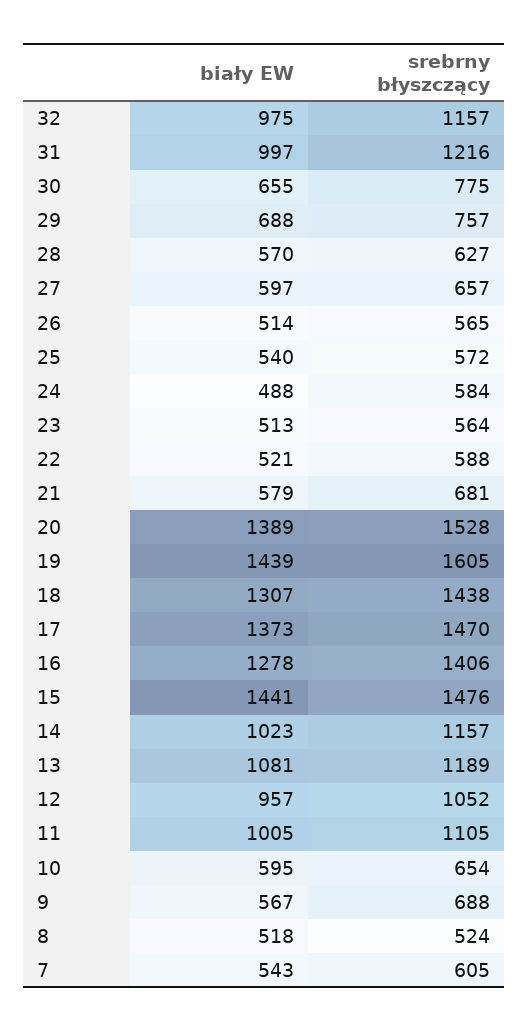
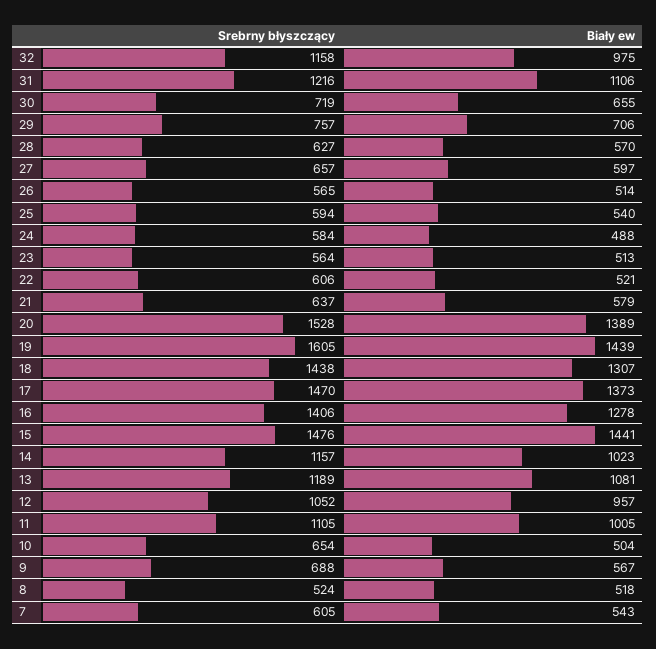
  {
    "biały EW": {
      "32": 975,
-     "31": 997,
+     "31": 1106,
      "30": 655,
-     "29": 688,
+     "29": 706,
      "28": 570,
      "27": 597,
      "26": 514,
      "25": 540,
      "24": 488,
      "23": 513,
      "22": 521,
      "21": 579,
      "20": 1389,
      "19": 1439,
      "18": 1307,
      "17": 1373,
      "16": 1278,
      "15": 1441,
      "14": 1023,
      "13": 1081,
      "12": 957,
      "11": 1005,
-     "10": 595,
+     "10": 504,
      "9": 567,
      "8": 518,
      "7": 543
    },
    "srebrny błyszczący": {
-     "32": 1157,
+     "32": 1158,
      "31": 1216,
-     "30": 775,
+     "30": 719,
      "29": 757,
      "28": 627,
      "27": 657,
      "26": 565,
-     "25": 572,
+     "25": 594,
      "24": 584,
      "23": 564,
-     "22": 588,
+     "22": 606,
-     "21": 681,
+     "21": 637,
      "20": 1528,
      "19": 1605,
      "18": 1438,
      "17": 1470,
      "16": 1406,
      "15": 1476,
      "14": 1157,
      "13": 1189,
      "12": 1052,
      "11": 1105,
      "10": 654,
      "9": 688,
      "8": 524,
      "7": 605
    }
  }

